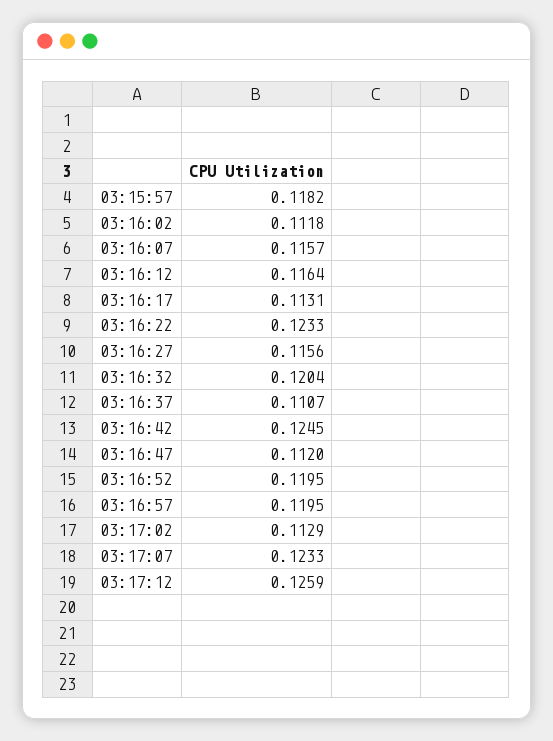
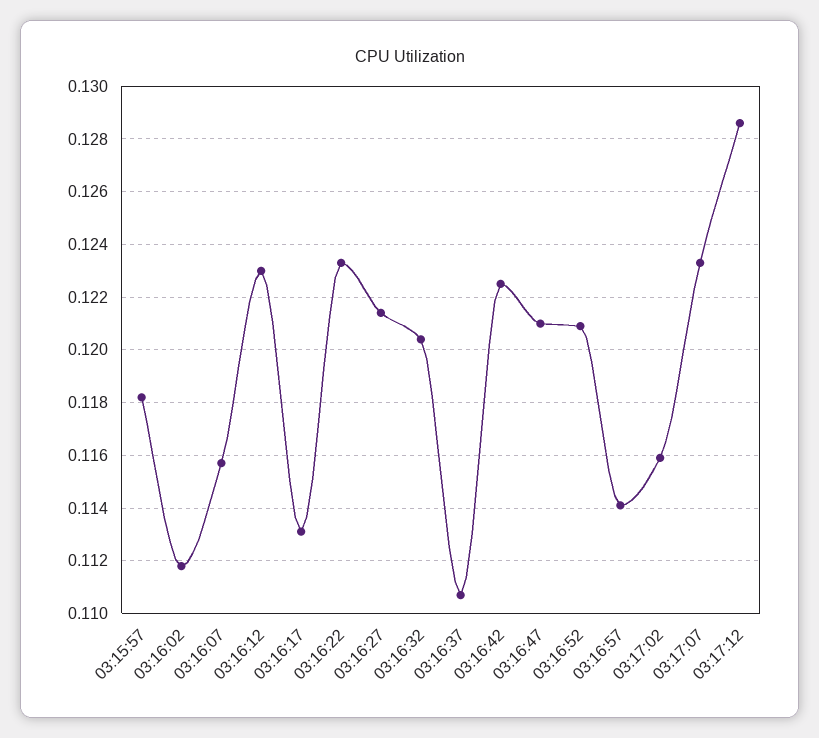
  {
    "03:15:57": 0.1182,
    "03:16:02": 0.1118,
    "03:16:07": 0.1157,
-   "03:16:12": 0.1164,
+   "03:16:12": 0.123,
    "03:16:17": 0.1131,
    "03:16:22": 0.1233,
-   "03:16:27": 0.1156,
+   "03:16:27": 0.1215,
    "03:16:32": 0.1204,
    "03:16:37": 0.1107,
-   "03:16:42": 0.1245,
+   "03:16:42": 0.1225,
-   "03:16:47": 0.112,
+   "03:16:47": 0.121,
-   "03:16:52": 0.1195,
+   "03:16:52": 0.121,
-   "03:16:57": 0.1195,
+   "03:16:57": 0.114,
-   "03:17:02": 0.1129,
+   "03:17:02": 0.116,
    "03:17:07": 0.1233,
-   "03:17:12": 0.1259
+   "03:17:12": 0.1285
  }

